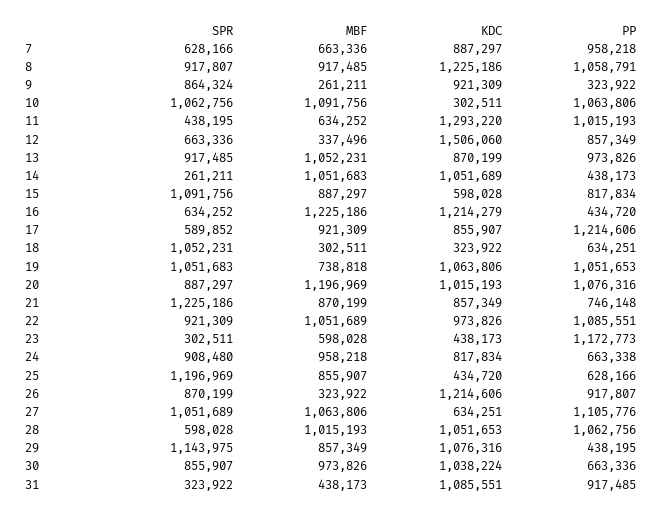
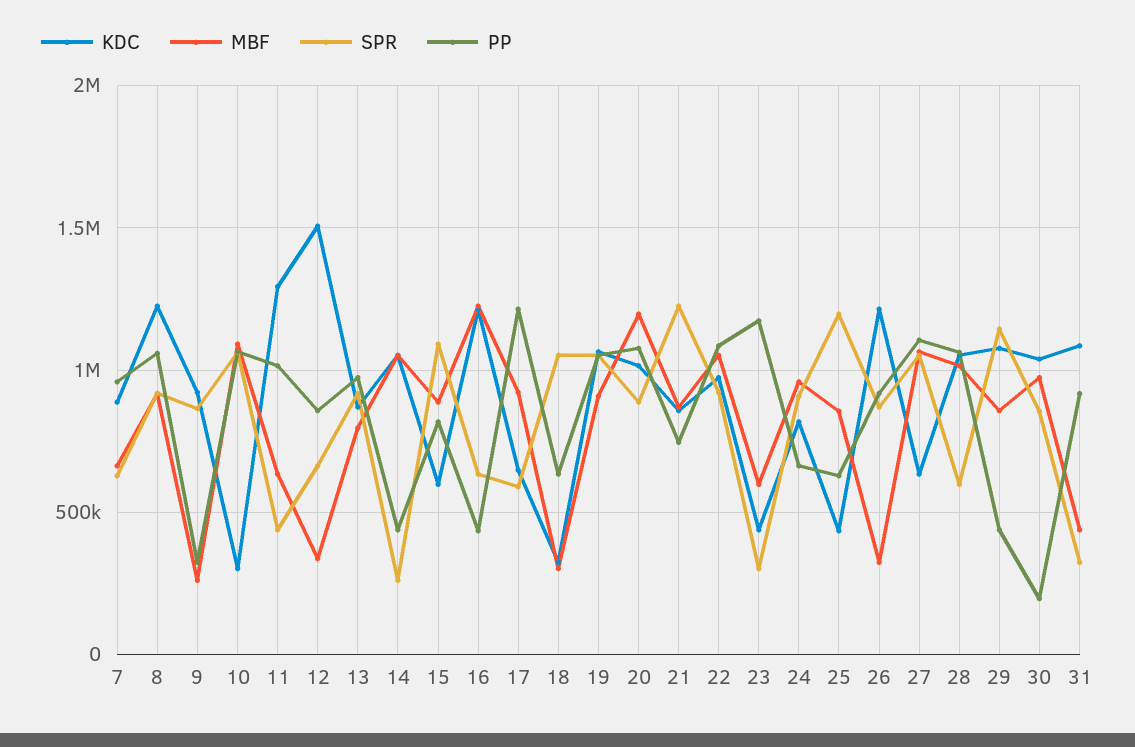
  {
    "SPR": {
      "7": 628166,
      "8": 917807,
      "9": 864324,
      "10": 1062756,
      "11": 438195,
      "12": 663336,
      "13": 917485,
      "14": 261211,
      "15": 1091756,
      "16": 634252,
      "17": 589852,
      "18": 1052231,
      "19": 1051683,
      "20": 887297,
      "21": 1225186,
      "22": 921309,
      "23": 302511,
      "24": 908480,
      "25": 1196969,
      "26": 870199,
      "27": 1051689,
      "28": 598028,
      "29": 1143975,
      "30": 855907,
      "31": 323922
    },
    "MBF": {
      "7": 663336,
      "8": 917485,
      "9": 261211,
      "10": 1091756,
      "11": 634252,
      "12": 337496,
-     "13": 1052231,
+     "13": 800000,
      "14": 1051683,
      "15": 887297,
      "16": 1225186,
      "17": 921309,
      "18": 302511,
-     "19": 738818,
+     "19": 900000,
      "20": 1196969,
      "21": 870199,
      "22": 1051689,
      "23": 598028,
      "24": 958218,
      "25": 855907,
      "26": 323922,
      "27": 1063806,
      "28": 1015193,
      "29": 857349,
      "30": 973826,
      "31": 438173
    },
    "KDC": {
      "7": 887297,
      "8": 1225186,
      "9": 921309,
      "10": 302511,
      "11": 1293220,
      "12": 1506060,
      "13": 870199,
      "14": 1051689,
      "15": 598028,
      "16": 1214279,
-     "17": 855907,
+     "17": 650000,
      "18": 323922,
      "19": 1063806,
      "20": 1015193,
      "21": 857349,
      "22": 973826,
      "23": 438173,
      "24": 817834,
      "25": 434720,
      "26": 1214606,
      "27": 634251,
      "28": 1051653,
      "29": 1076316,
      "30": 1038224,
      "31": 1085551
    },
    "PP": {
      "7": 958218,
      "8": 1058791,
      "9": 323922,
      "10": 1063806,
      "11": 1015193,
      "12": 857349,
      "13": 973826,
      "14": 438173,
      "15": 817834,
      "16": 434720,
      "17": 1214606,
      "18": 634251,
      "19": 1051653,
      "20": 1076316,
      "21": 746148,
      "22": 1085551,
      "23": 1172773,
      "24": 663338,
      "25": 628166,
      "26": 917807,
      "27": 1105776,
      "28": 1062756,
      "29": 438195,
-     "30": 663336,
+     "30": 200000,
      "31": 917485
    }
  }

